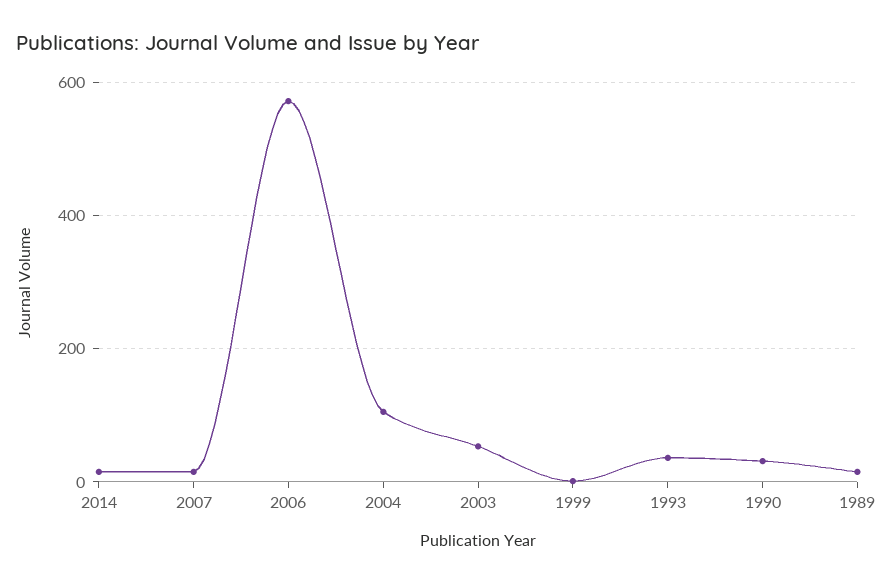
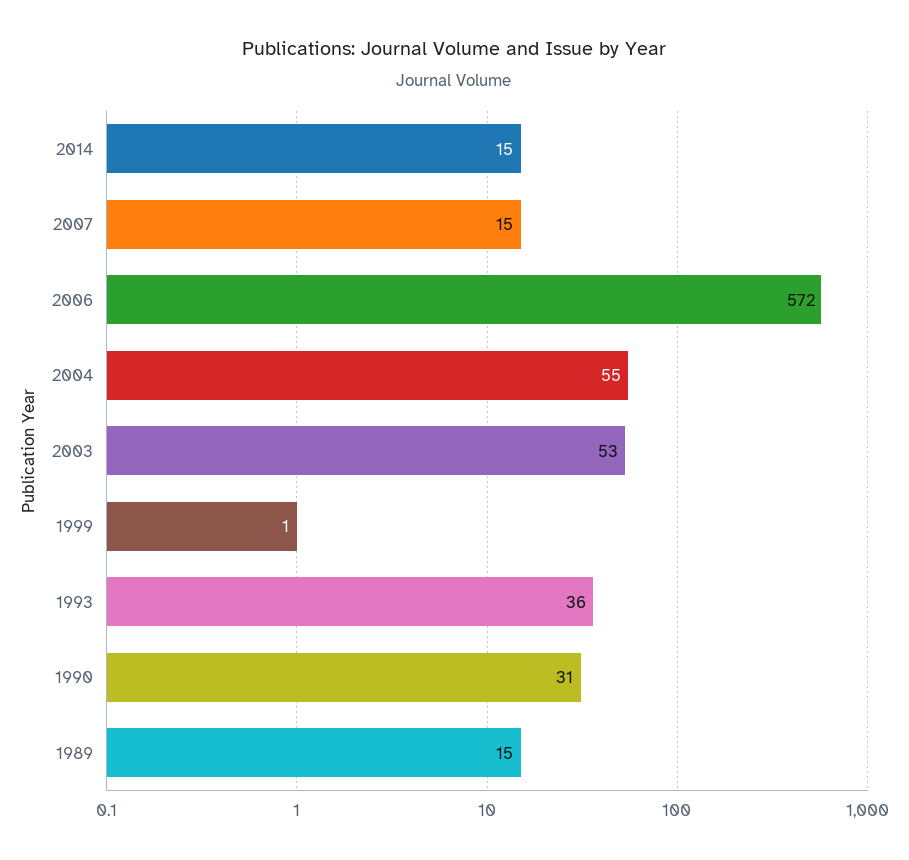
  {
    "2014": 15,
    "2007": 15,
    "2006": 572,
-   "2004": 100,
+   "2004": 55,
    "2003": 53,
    "1999": 1,
    "1993": 36,
    "1990": 31,
    "1989": 15
  }

